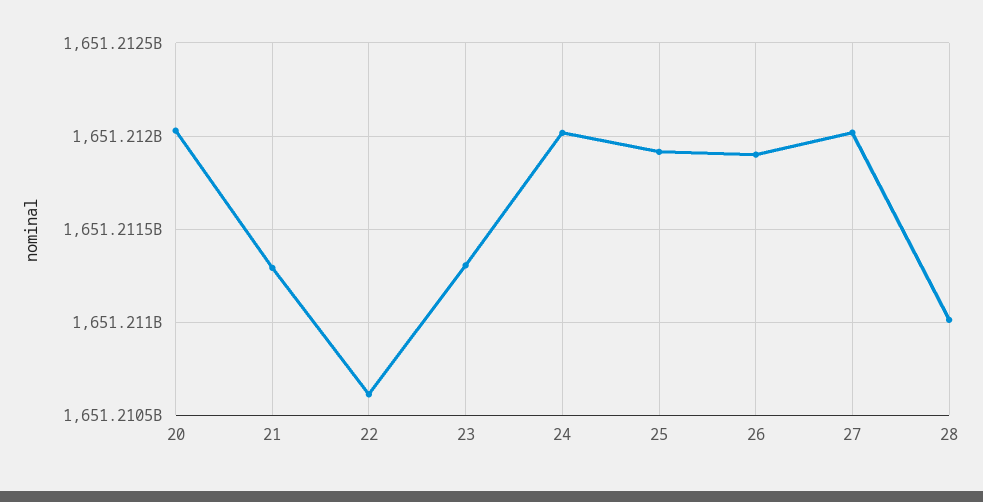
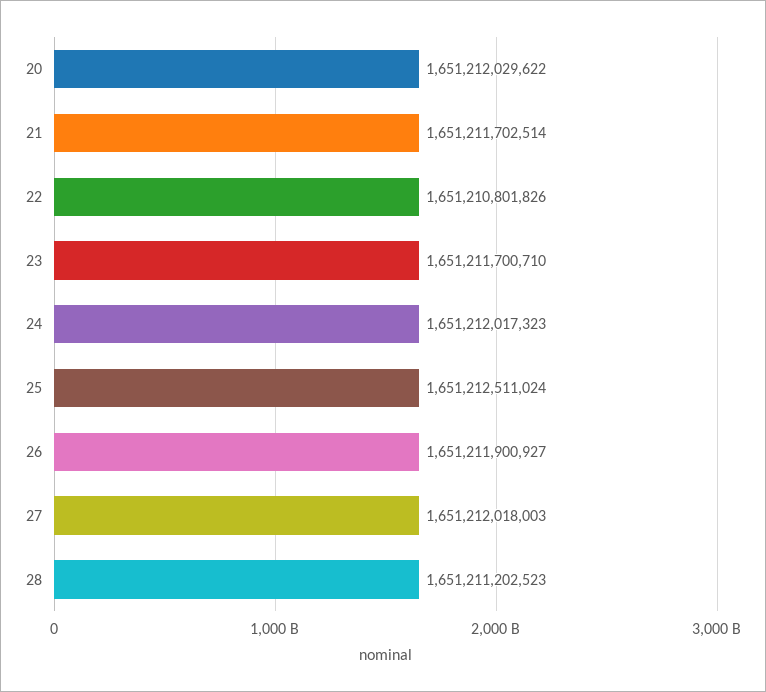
  {
    "20": 1651212029622,
-   "21": 1651211300000,
+   "21": 1651211702514,
-   "22": 1651210600000,
+   "22": 1651210801826,
-   "23": 1651211300000,
+   "23": 1651211700710,
    "24": 1651212017323,
-   "25": 1651211900000,
+   "25": 1651212511024,
    "26": 1651211900927,
    "27": 1651212018003,
-   "28": 1651211000000
+   "28": 1651211202523
  }

